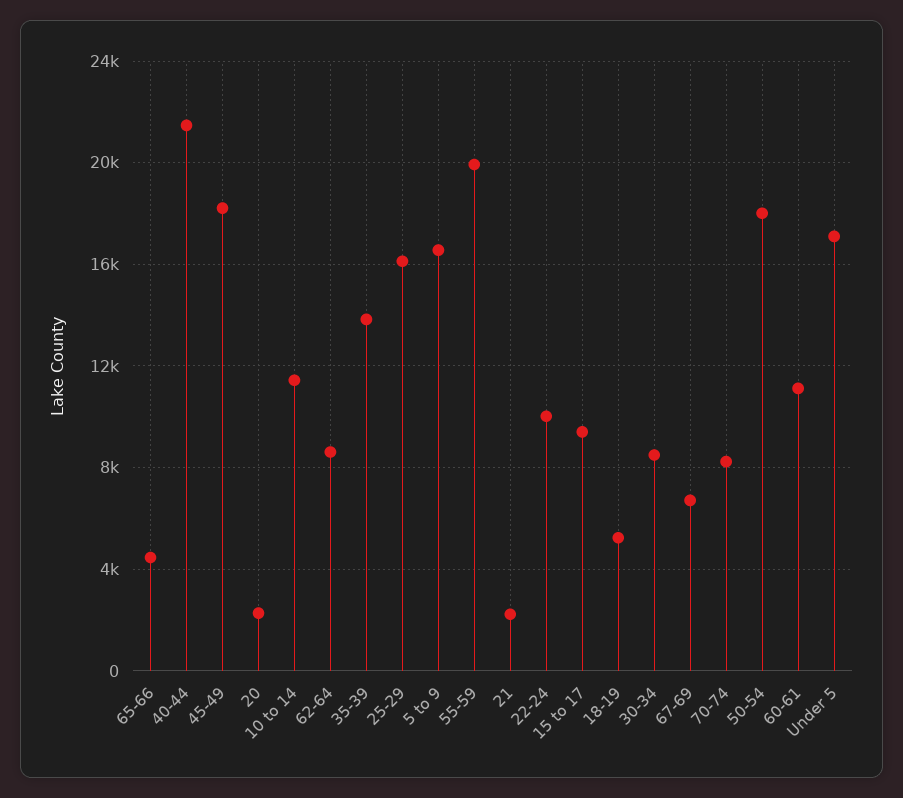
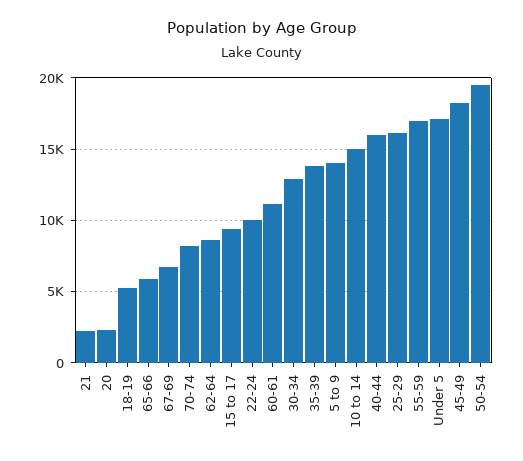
  {
-   "65-66": 4500,
+   "65-66": 6000,
-   "40-44": 21500,
+   "40-44": 16000,
    "45-49": 18000,
    "20": 2500,
-   "10 to 14": 11500,
+   "10 to 14": 15000,
    "62-64": 8500,
    "35-39": 14000,
    "25-29": 16000,
-   "5 to 9": 16500,
+   "5 to 9": 14000,
-   "55-59": 20000,
+   "55-59": 17000,
    "21": 2000,
    "22-24": 10000,
    "15 to 17": 9500,
    "18-19": 5000,
-   "30-34": 8500,
+   "30-34": 13000,
    "67-69": 6500,
    "70-74": 8000,
-   "50-54": 18000,
+   "50-54": 19500,
    "60-61": 11000,
    "Under 5": 17000
  }

